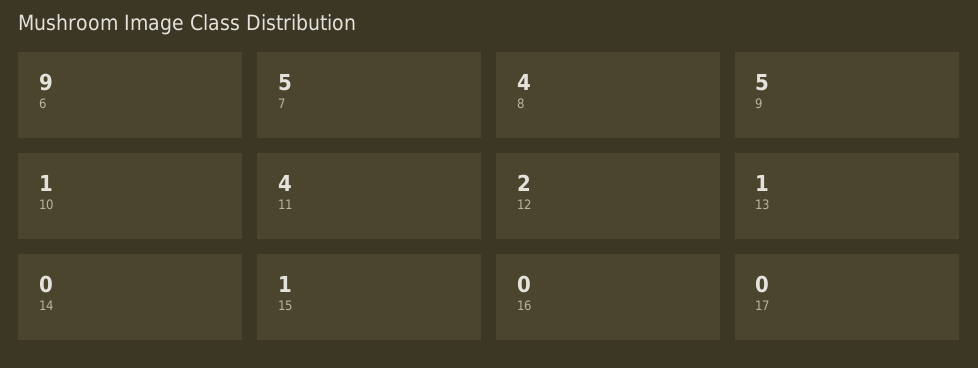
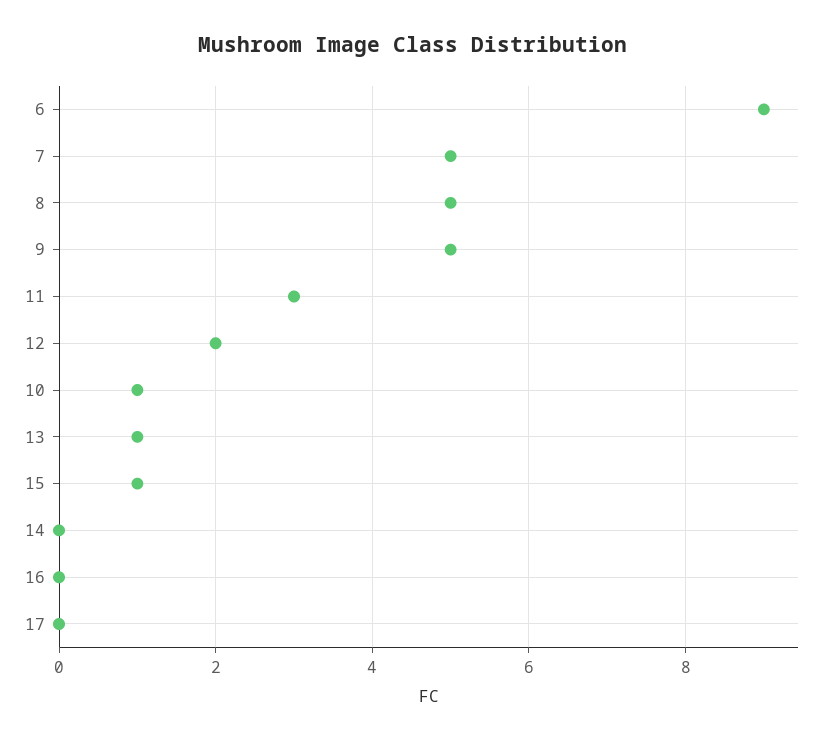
  {
    "6": 9,
    "7": 5,
-   "8": 4,
+   "8": 5,
    "9": 5,
    "10": 1,
-   "11": 4,
+   "11": 3,
    "12": 2,
    "13": 1,
    "14": 0,
    "15": 1,
    "16": 0,
    "17": 0
  }

